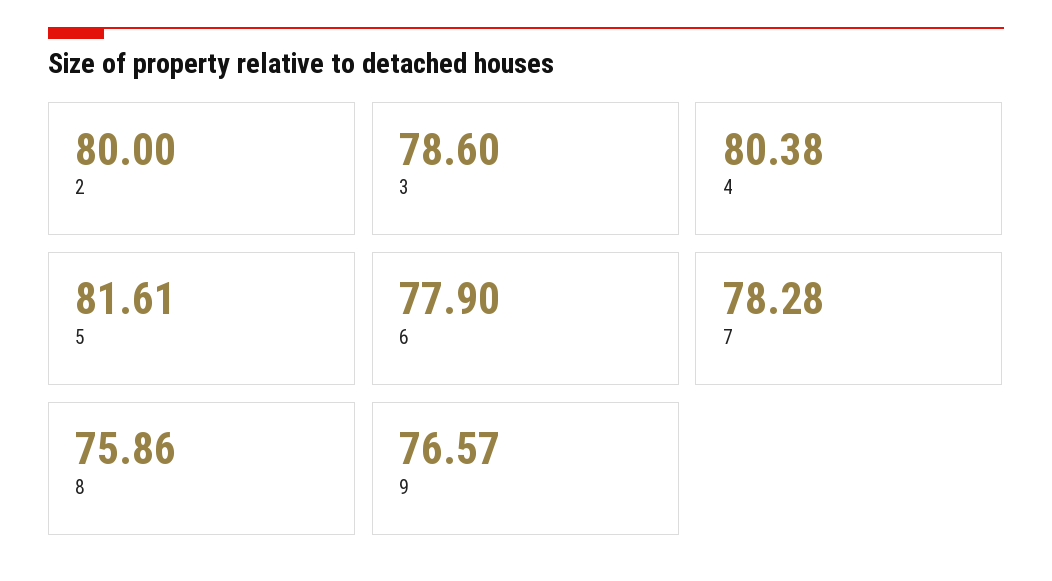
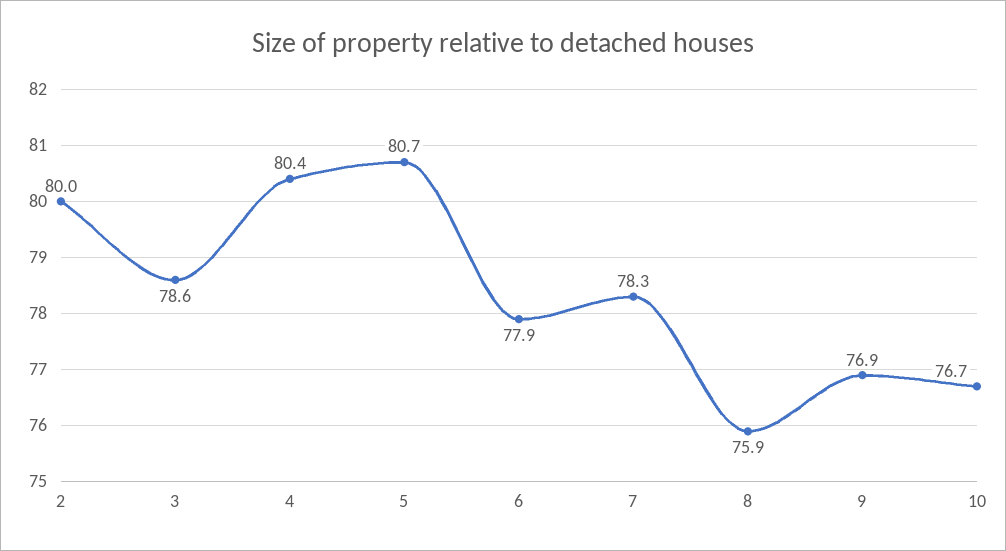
  {
    "2": 80,
    "3": 78.6,
    "4": 80.38,
-   "5": 81.61,
+   "5": 80.7,
    "6": 77.9,
    "7": 78.28,
    "8": 75.86,
-   "9": 76.57
+   "9": 76.9,
+   "10": 76.7
  }

